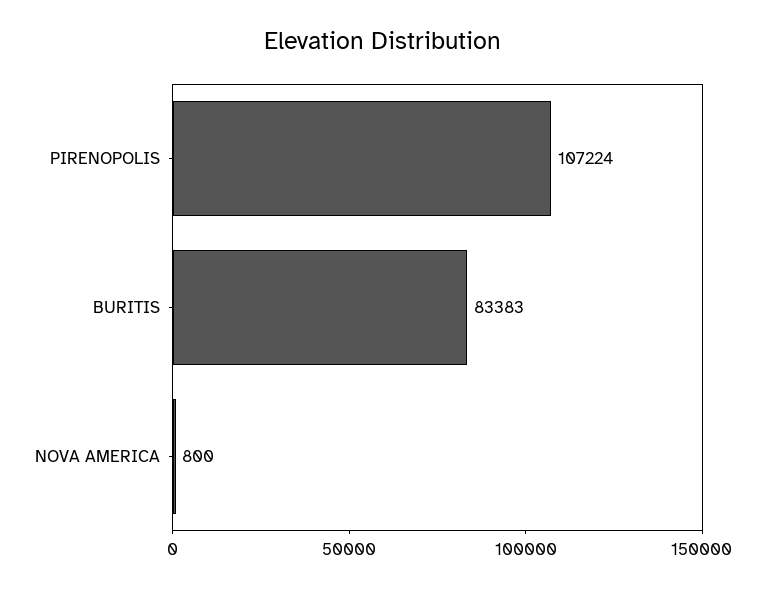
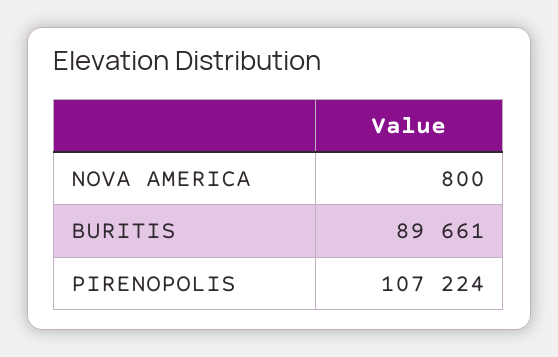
  {
    "PIRENOPOLIS": 107224,
-   "BURITIS": 83383,
+   "BURITIS": 89661,
    "NOVA AMERICA": 800
  }

